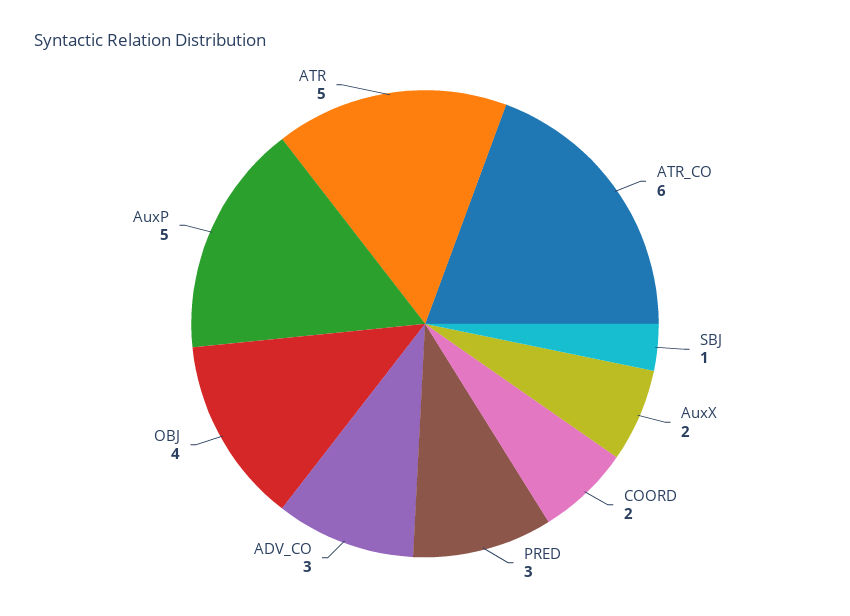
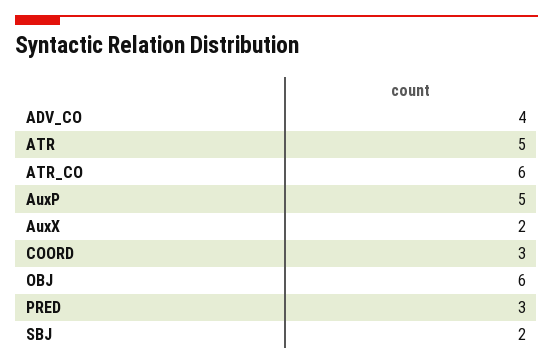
  {
    "ATR_CO": 6,
-   "SBJ": 1,
+   "SBJ": 2,
    "AuxX": 2,
-   "COORD": 2,
+   "COORD": 3,
    "PRED": 3,
-   "ADV_CO": 3,
+   "ADV_CO": 4,
-   "OBJ": 4,
+   "OBJ": 6,
    "AuxP": 5,
    "ATR": 5
  }

